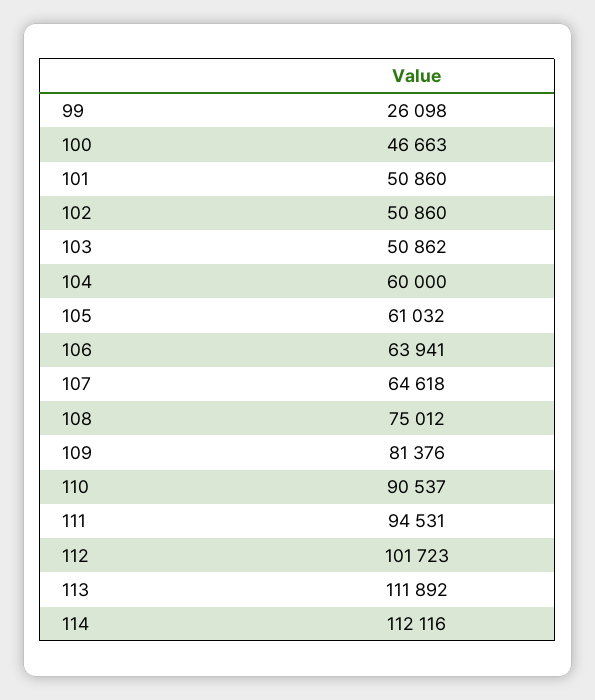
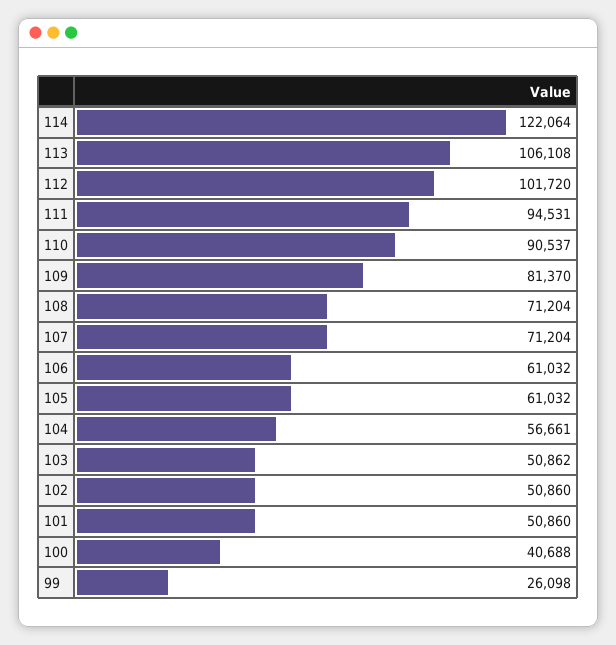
  {
    "99": 26098,
-   "100": 46663,
+   "100": 40688,
    "101": 50860,
    "102": 50860,
    "103": 50862,
-   "104": 60000,
+   "104": 56661,
    "105": 61032,
-   "106": 63941,
+   "106": 61032,
-   "107": 64618,
+   "107": 71204,
-   "108": 75012,
+   "108": 71204,
-   "109": 81376,
+   "109": 81370,
    "110": 90537,
    "111": 94531,
-   "112": 101723,
+   "112": 101720,
-   "113": 111892,
+   "113": 106108,
-   "114": 112116
+   "114": 122064
  }

